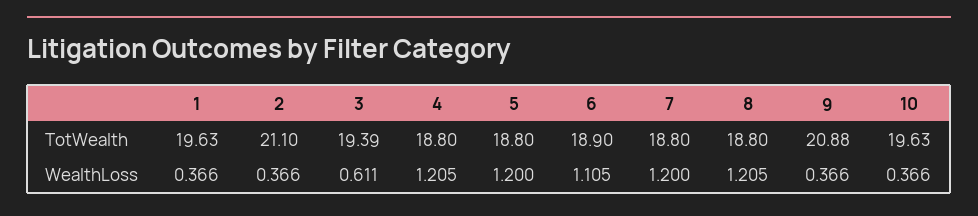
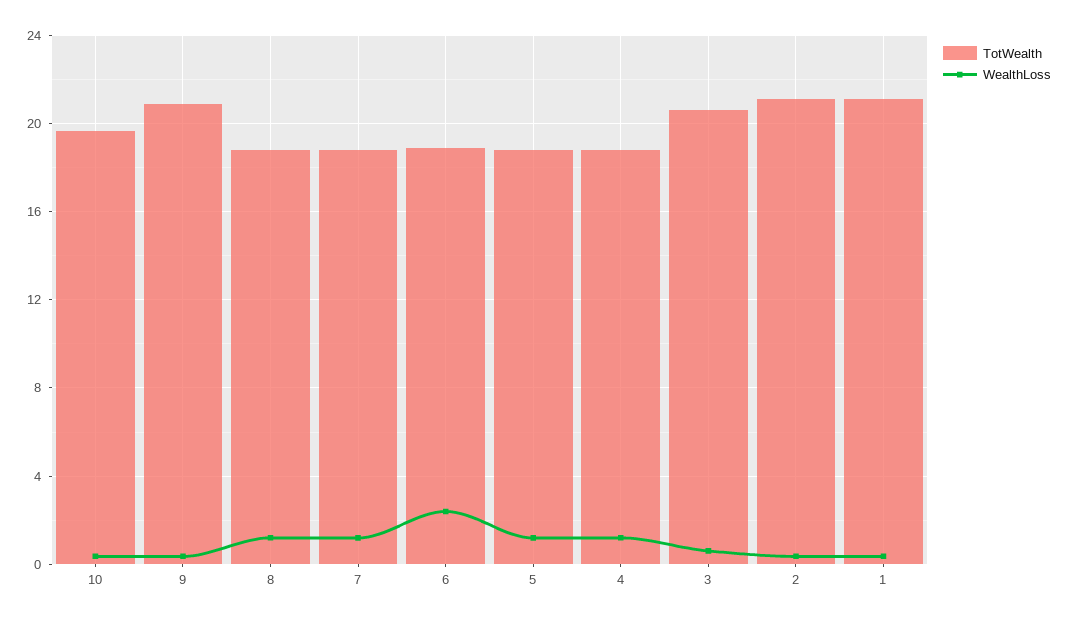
  {
    "TotWealth": {
-     "1": 19.63,
+     "1": 21,
      "2": 21.1,
-     "3": 19.39,
+     "3": 20.5,
      "4": 18.8,
      "5": 18.8,
      "6": 18.9,
      "7": 18.8,
      "8": 18.8,
      "9": 20.88,
      "10": 19.63
    },
    "WealthLoss": {
      "1": 0.366,
      "2": 0.366,
      "3": 0.611,
      "4": 1.205,
      "5": 1.2,
-     "6": 1.105,
+     "6": 2.5,
      "7": 1.2,
      "8": 1.205,
      "9": 0.366,
      "10": 0.366
    }
  }

